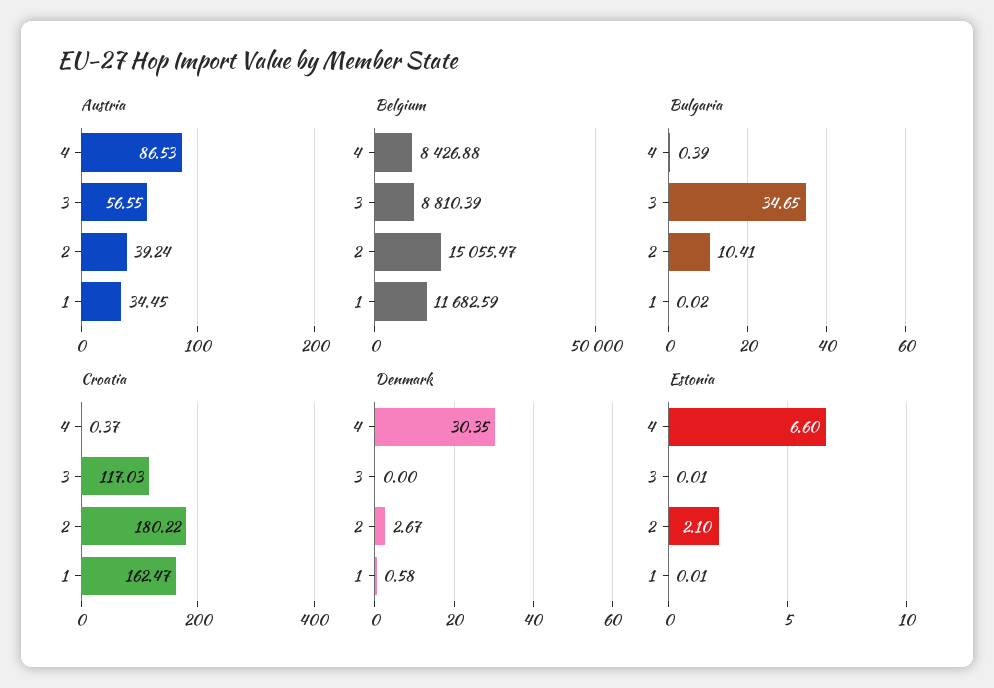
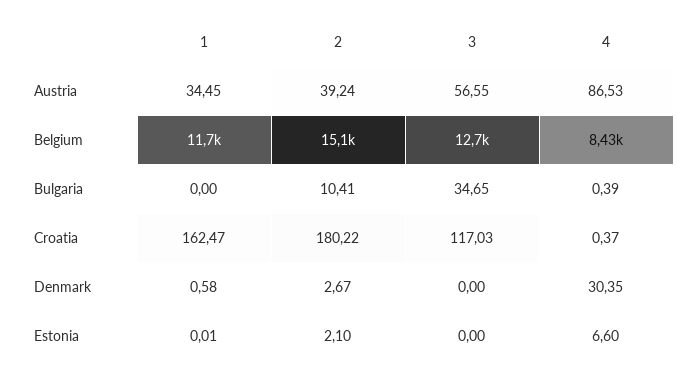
  {
    "Austria": {
      "4": 86.53,
      "3": 56.55,
      "2": 39.24,
      "1": 34.45
    },
    "Belgium": {
      "4": 8426.88,
-     "3": 8810.39,
+     "3": 12700,
      "2": 15055.47,
      "1": 11682.59
    },
    "Bulgaria": {
      "4": 0.39,
      "3": 34.65,
      "2": 10.41,
-     "1": 0.02
+     "1": 0
    },
    "Croatia": {
      "4": 0.37,
      "3": 117.03,
      "2": 180.22,
      "1": 162.47
    },
    "Denmark": {
      "4": 30.35,
      "3": 0,
      "2": 2.67,
      "1": 0.58
    },
    "Estonia": {
      "4": 6.6,
-     "3": 0.01,
+     "3": 0,
      "2": 2.1,
      "1": 0.01
    }
  }

